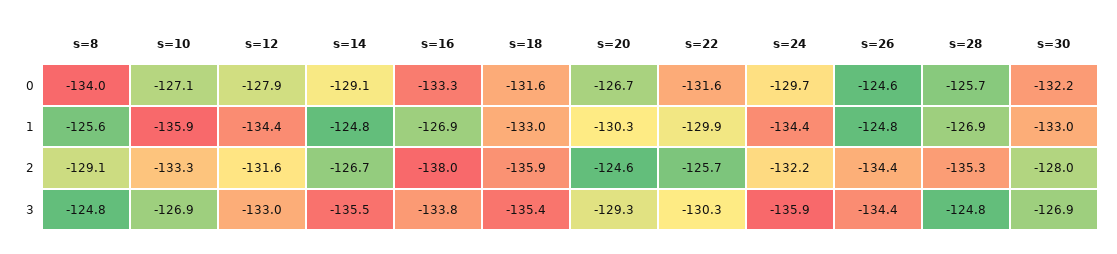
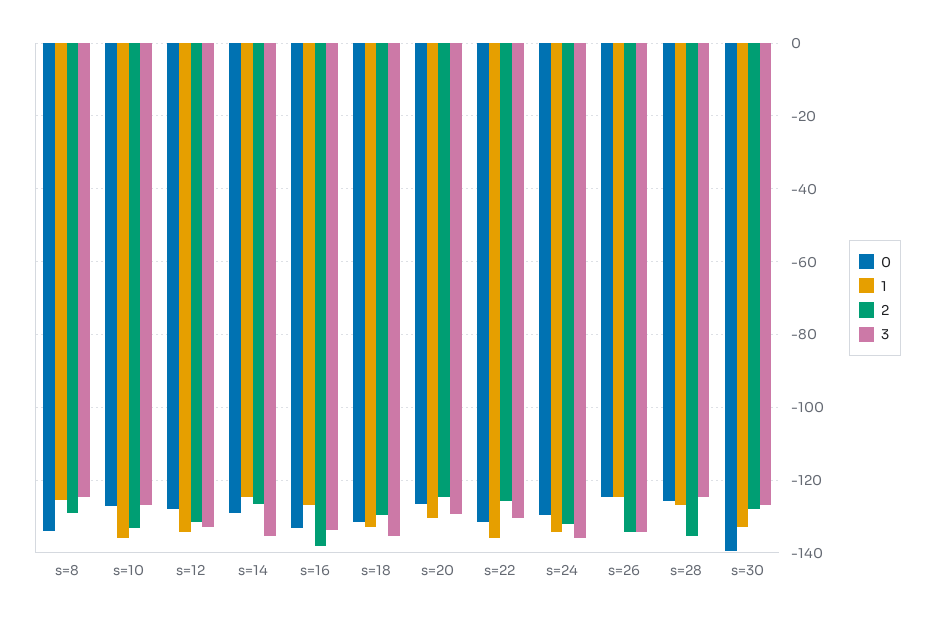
  {
    "0": {
      "s=8": -134,
      "s=10": -127.1,
      "s=12": -127.9,
      "s=14": -129.1,
      "s=16": -133.3,
      "s=18": -131.6,
      "s=20": -126.7,
      "s=22": -131.6,
      "s=24": -129.7,
      "s=26": -124.6,
      "s=28": -125.7,
-     "s=30": -132.2
+     "s=30": -140
    },
    "1": {
      "s=8": -125.6,
      "s=10": -135.9,
      "s=12": -134.4,
      "s=14": -124.8,
      "s=16": -126.9,
      "s=18": -133,
      "s=20": -130.3,
-     "s=22": -129.9,
+     "s=22": -136,
      "s=24": -134.4,
      "s=26": -124.8,
      "s=28": -126.9,
      "s=30": -133
    },
    "2": {
      "s=8": -129.1,
      "s=10": -133.3,
      "s=12": -131.6,
      "s=14": -126.7,
      "s=16": -138,
-     "s=18": -135.9,
+     "s=18": -130,
      "s=20": -124.6,
      "s=22": -125.7,
      "s=24": -132.2,
      "s=26": -134.4,
      "s=28": -135.3,
      "s=30": -128
    },
    "3": {
      "s=8": -124.8,
      "s=10": -126.9,
      "s=12": -133,
      "s=14": -135.5,
      "s=16": -133.8,
      "s=18": -135.4,
      "s=20": -129.3,
      "s=22": -130.3,
      "s=24": -135.9,
      "s=26": -134.4,
      "s=28": -124.8,
      "s=30": -126.9
    }
  }

